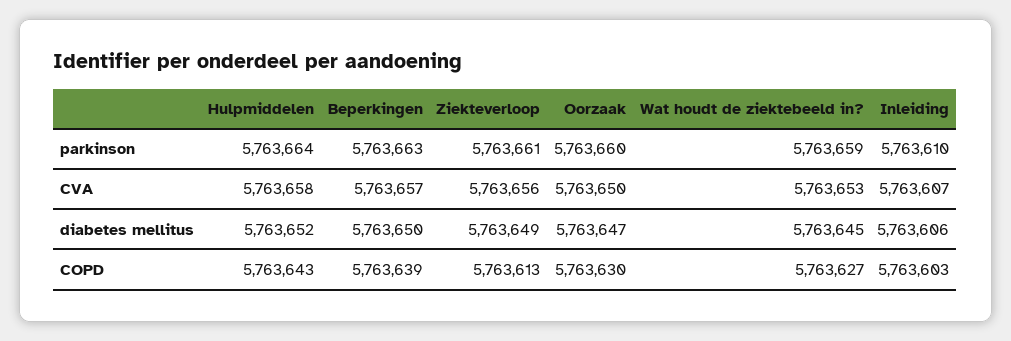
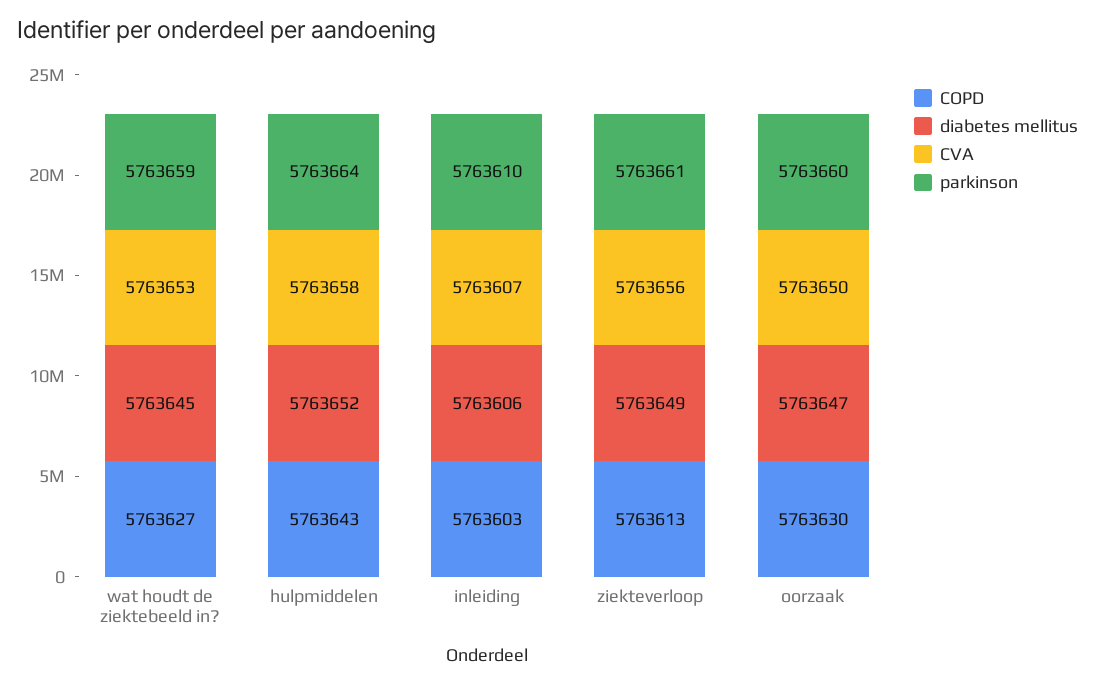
  {
    "parkinson": {
      "Hulpmiddelen": 5763664,
-     "Beperkingen": 5763663,
      "Ziekteverloop": 5763661,
      "Oorzaak": 5763660,
      "Wat houdt de ziektebeeld in?": 5763659,
      "Inleiding": 5763610
    },
    "CVA": {
      "Hulpmiddelen": 5763658,
-     "Beperkingen": 5763657,
      "Ziekteverloop": 5763656,
      "Oorzaak": 5763650,
      "Wat houdt de ziektebeeld in?": 5763653,
      "Inleiding": 5763607
    },
    "diabetes mellitus": {
      "Hulpmiddelen": 5763652,
-     "Beperkingen": 5763650,
      "Ziekteverloop": 5763649,
      "Oorzaak": 5763647,
      "Wat houdt de ziektebeeld in?": 5763645,
      "Inleiding": 5763606
    },
    "COPD": {
      "Hulpmiddelen": 5763643,
-     "Beperkingen": 5763639,
      "Ziekteverloop": 5763613,
      "Oorzaak": 5763630,
      "Wat houdt de ziektebeeld in?": 5763627,
      "Inleiding": 5763603
    }
  }

